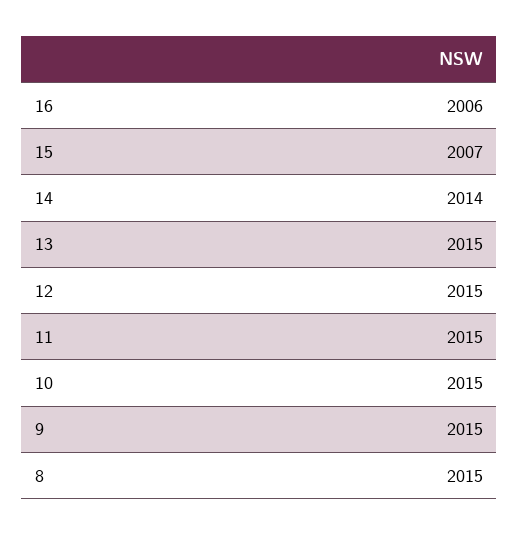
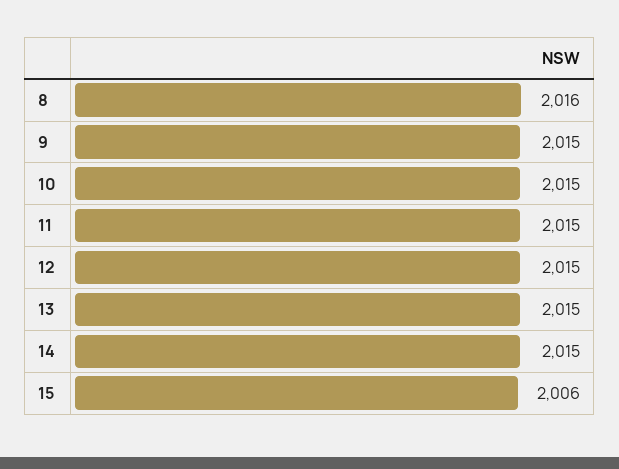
  {
-   "16": 2006,
-   "15": 2007,
+   "15": 2006,
-   "14": 2014,
+   "14": 2015,
    "13": 2015,
    "12": 2015,
    "11": 2015,
    "10": 2015,
    "9": 2015,
-   "8": 2015
+   "8": 2016
  }

